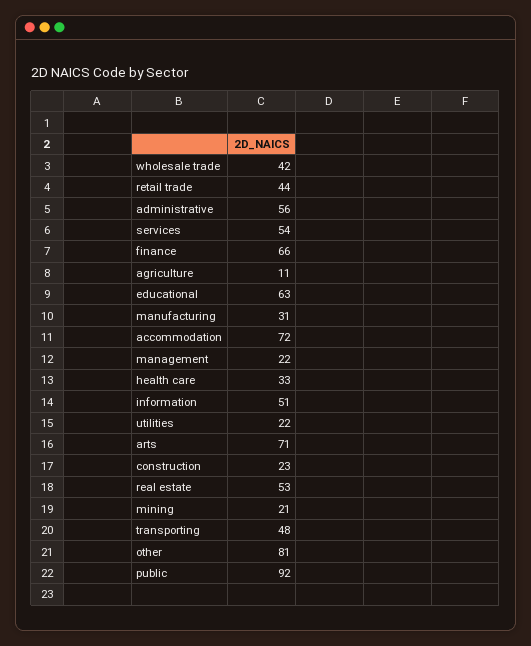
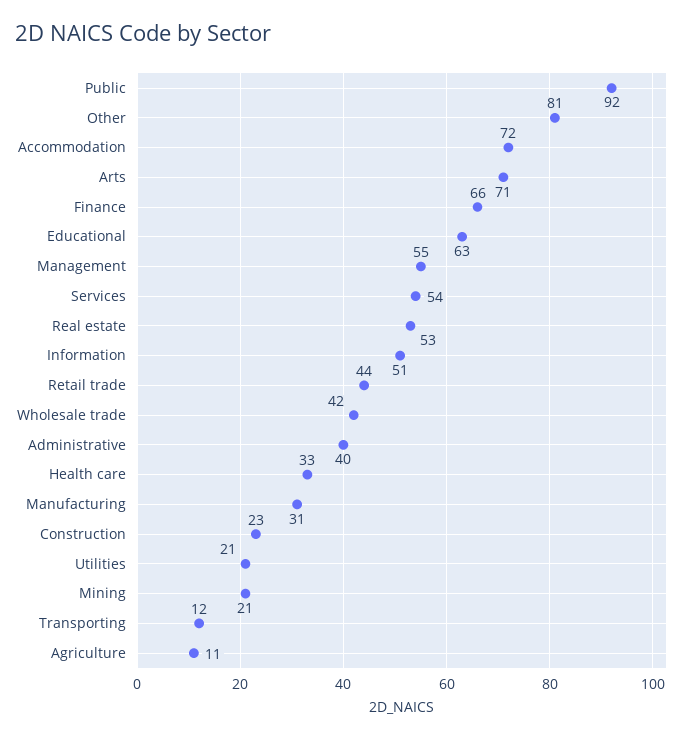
  {
    "wholesale trade": 42,
    "retail trade": 44,
-   "administrative": 56,
+   "administrative": 40,
    "services": 54,
    "finance": 66,
    "agriculture": 11,
    "educational": 63,
    "manufacturing": 31,
    "accommodation": 72,
-   "management": 22,
+   "management": 55,
    "health care": 33,
    "information": 51,
-   "utilities": 22,
+   "utilities": 21,
    "arts": 71,
    "construction": 23,
    "real estate": 53,
    "mining": 21,
-   "transporting": 48,
+   "transporting": 12,
    "other": 81,
    "public": 92
  }

